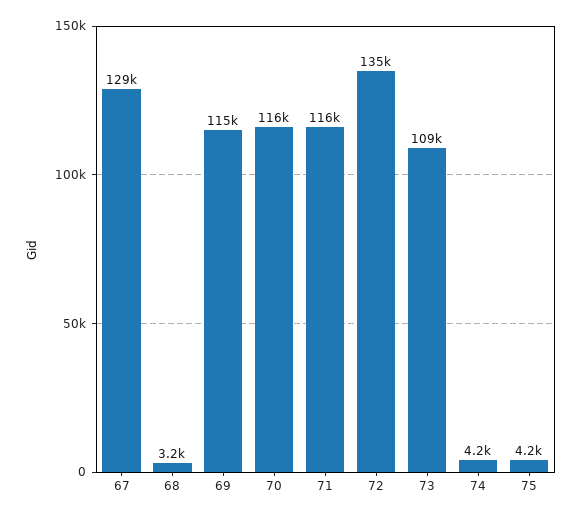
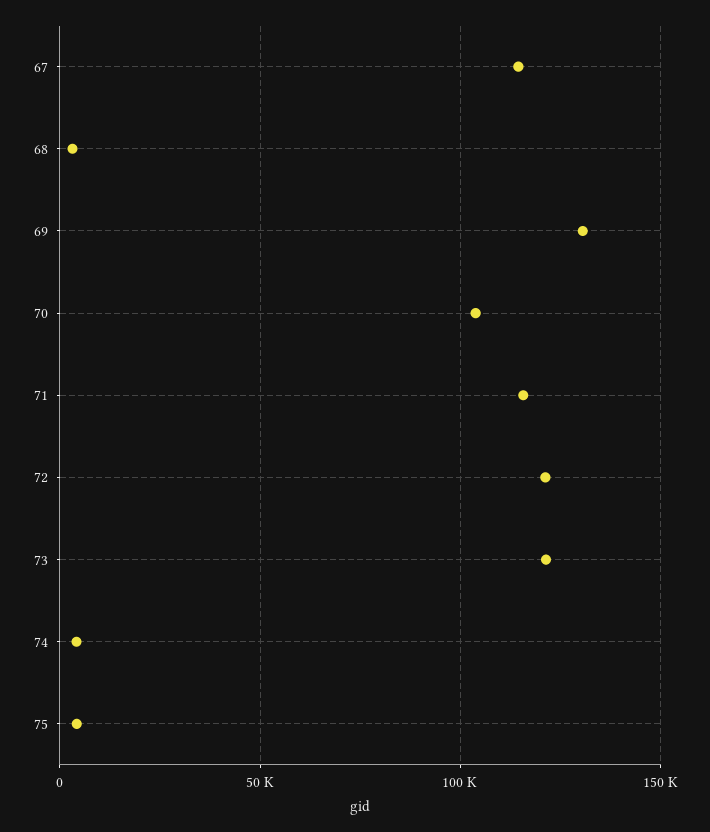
  {
-   "67": 129000,
+   "67": 115000,
    "68": 3200,
-   "69": 115000,
+   "69": 130000,
-   "70": 116000,
+   "70": 105000,
    "71": 116000,
-   "72": 135000,
+   "72": 120000,
-   "73": 109000,
+   "73": 120000,
    "74": 4200,
    "75": 4200
  }

